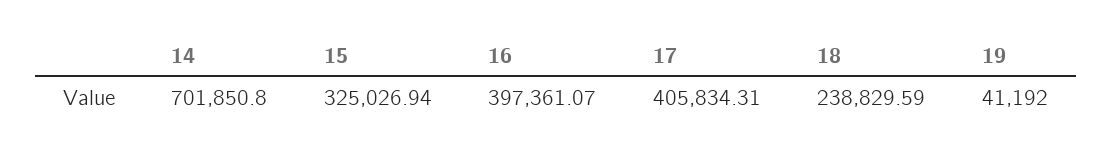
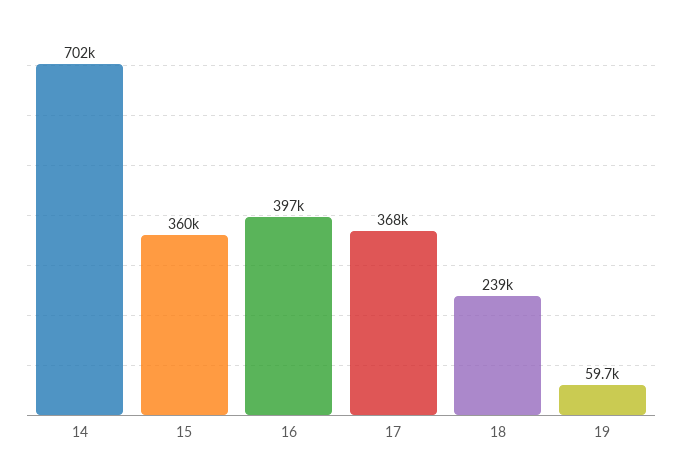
  {
    "14": 701850.8,
-   "15": 325026.94,
+   "15": 360000,
    "16": 397361.07,
-   "17": 405834.31,
+   "17": 368000,
    "18": 238829.59,
-   "19": 41192
+   "19": 59700
  }

